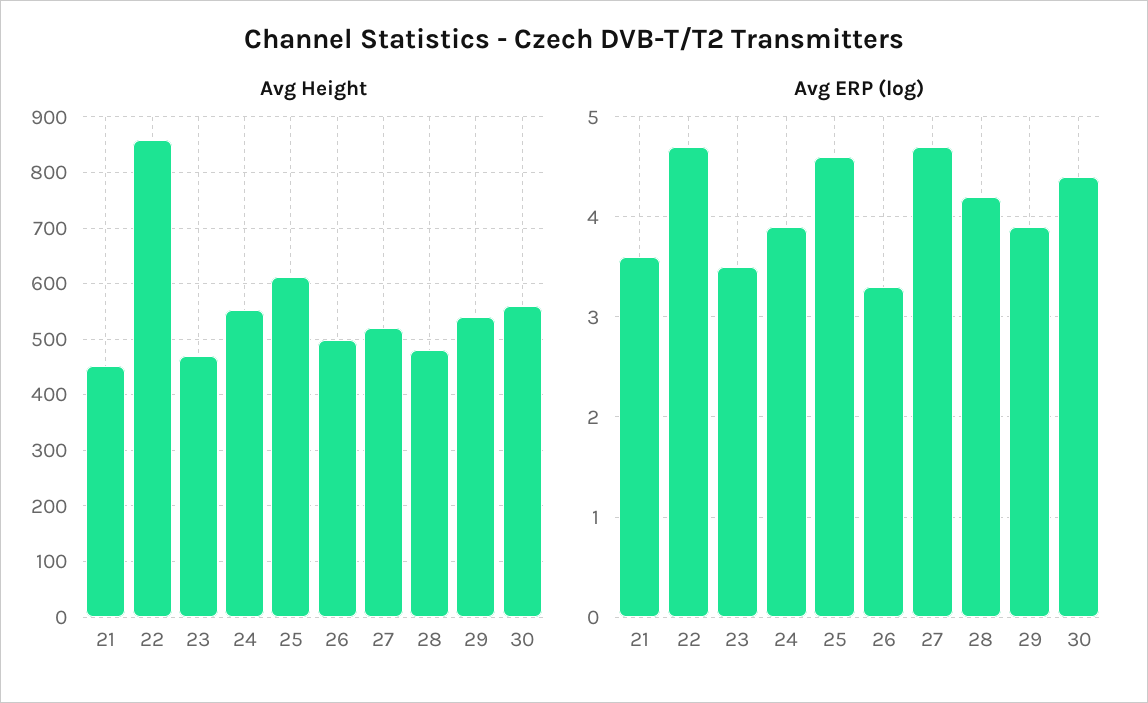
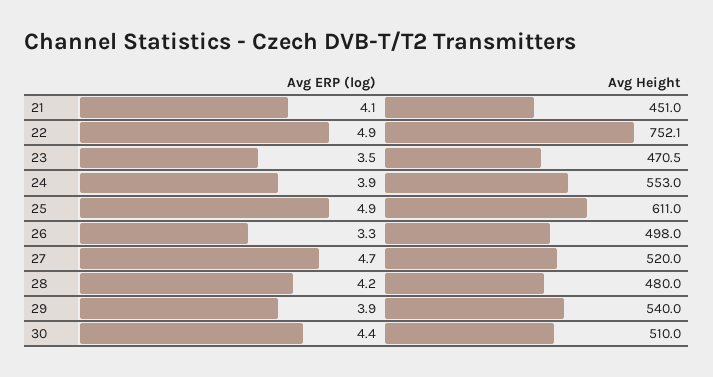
  {
    "Avg Height": {
      "21": 451,
-     "22": 860,
+     "22": 752.1,
      "23": 470.5,
      "24": 553,
      "25": 611,
      "26": 498,
      "27": 520,
      "28": 480,
      "29": 540,
-     "30": 560
+     "30": 510
    },
    "Avg ERP (log)": {
-     "21": 3.6,
+     "21": 4.1,
-     "22": 4.7,
+     "22": 4.9,
      "23": 3.5,
      "24": 3.9,
-     "25": 4.6,
+     "25": 4.9,
      "26": 3.3,
      "27": 4.7,
      "28": 4.2,
      "29": 3.9,
      "30": 4.4
    }
  }

